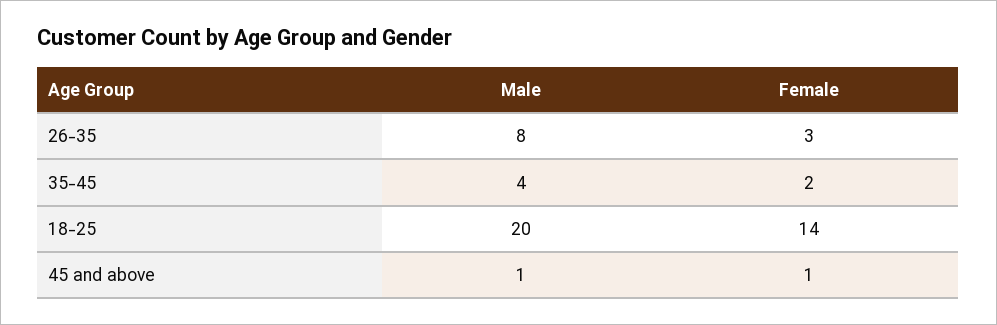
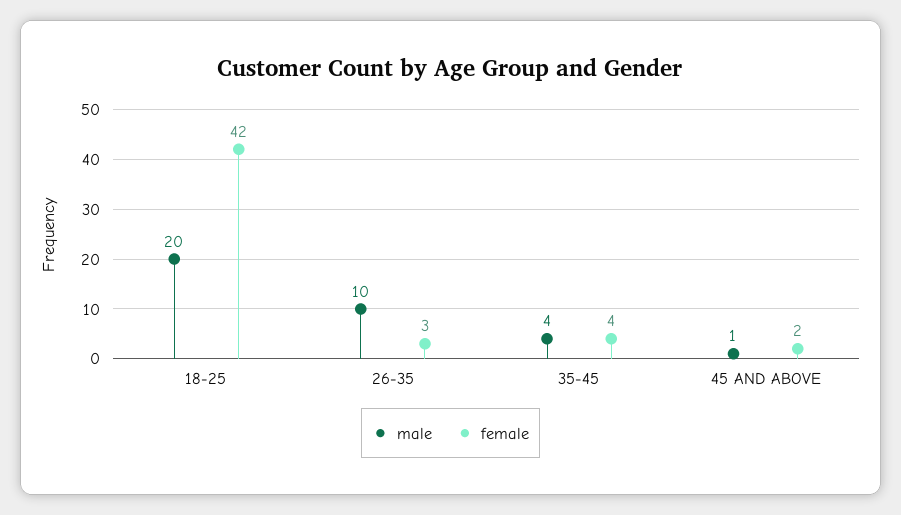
  {
    "Male": {
-     "26-35": 8,
+     "26-35": 10,
      "35-45": 4,
      "18-25": 20,
      "45 and above": 1
    },
    "Female": {
      "26-35": 3,
-     "35-45": 2,
+     "35-45": 4,
-     "18-25": 14,
+     "18-25": 42,
-     "45 and above": 1
+     "45 and above": 2
    }
  }

